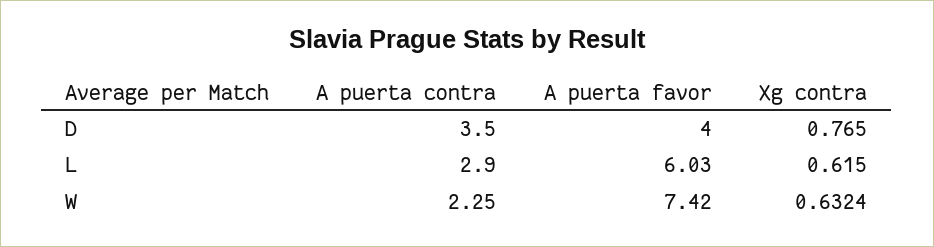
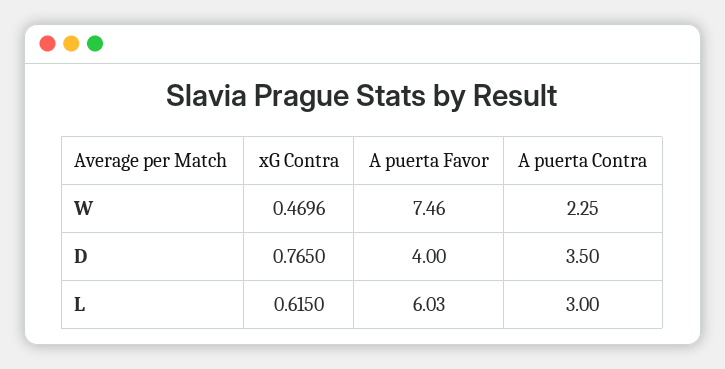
  {
    "A puerta contra": {
      "D": 3.5,
-     "L": 2.9,
+     "L": 3,
      "W": 2.25
    },
    "A puerta favor": {
      "D": 4,
      "L": 6.03,
-     "W": 7.42
+     "W": 7.46
    },
    "Xg contra": {
      "D": 0.765,
      "L": 0.615,
-     "W": 0.6324
+     "W": 0.4696
    }
  }

